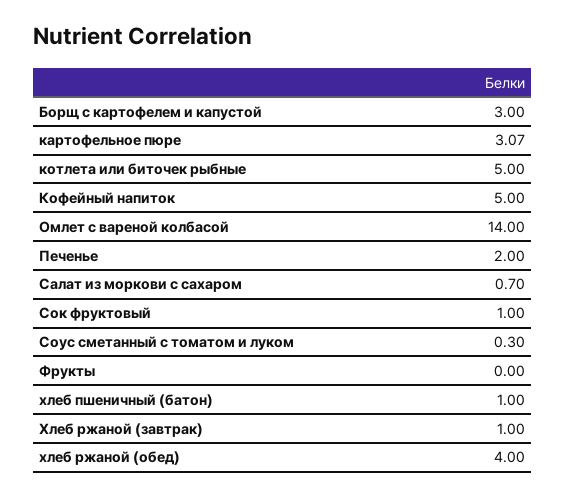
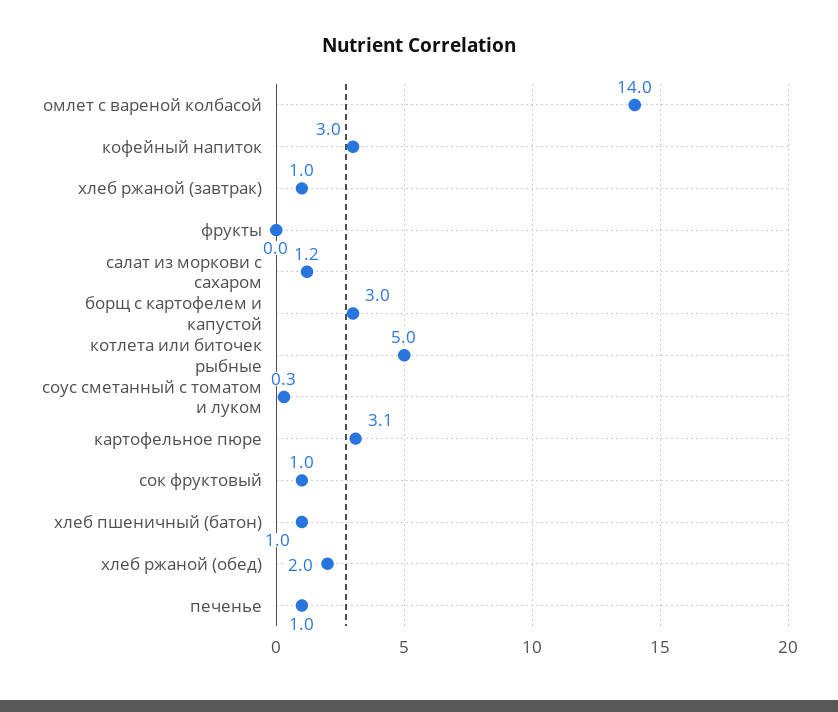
  {
    "Борщ с картофелем и капустой": 3,
    "картофельное пюре": 3.07,
    "котлета или биточек рыбные": 5,
-   "Кофейный напиток": 5,
+   "Кофейный напиток": 3,
    "Омлет с вареной колбасой": 14,
-   "Печенье": 2,
+   "Печенье": 1,
-   "Салат из моркови с сахаром": 0.7,
+   "Салат из моркови с сахаром": 1.2,
    "Сок фруктовый": 1,
    "Соус сметанный с томатом и луком": 0.3,
    "Фрукты": 0,
    "хлеб пшеничный (батон)": 1,
    "Хлеб ржаной (завтрак)": 1,
-   "хлеб ржаной (обед)": 4
+   "хлеб ржаной (обед)": 2
  }

